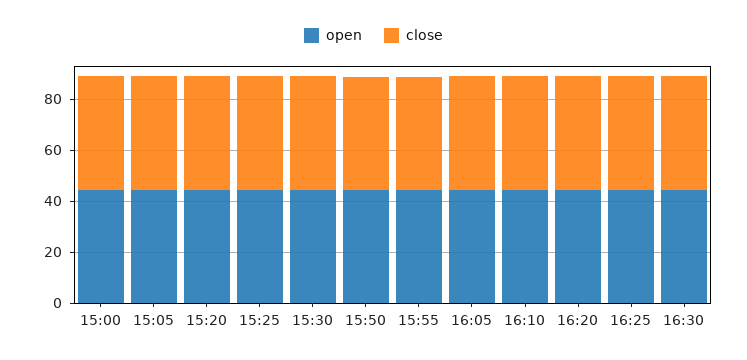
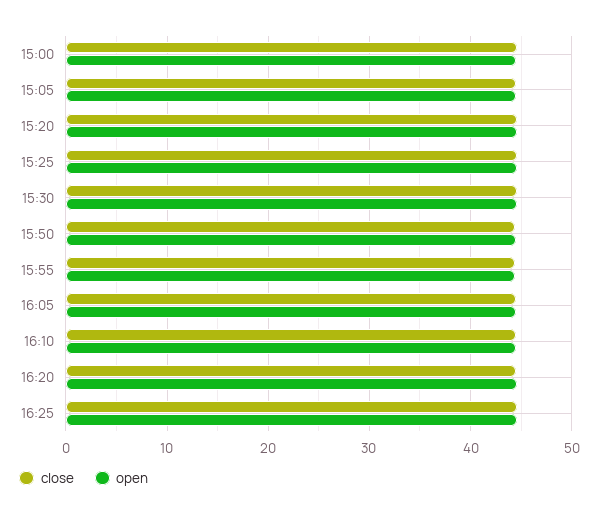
  {
    "open": {
      "15:00": 45,
      "15:05": 45,
      "15:20": 45,
      "15:25": 45,
      "15:30": 45,
      "15:50": 44,
      "15:55": 44,
      "16:05": 45,
      "16:10": 45,
      "16:20": 45,
-     "16:25": 45,
+     "16:25": 45
-     "16:30": 45
    },
    "close": {
      "15:00": 45,
      "15:05": 45,
      "15:20": 45,
      "15:25": 45,
      "15:30": 45,
      "15:50": 44,
      "15:55": 44,
      "16:05": 45,
      "16:10": 45,
      "16:20": 45,
-     "16:25": 45,
+     "16:25": 45
-     "16:30": 45
    }
  }

